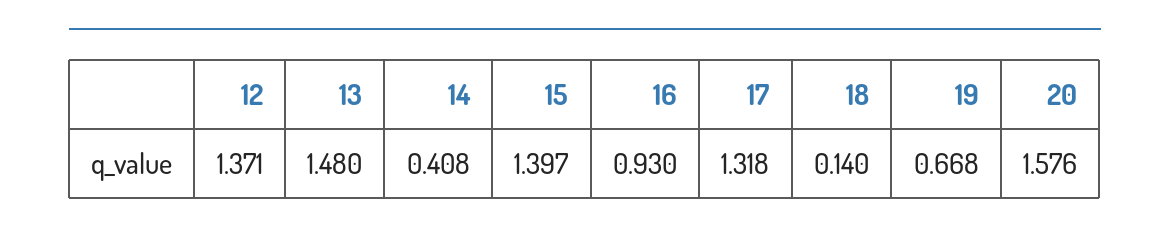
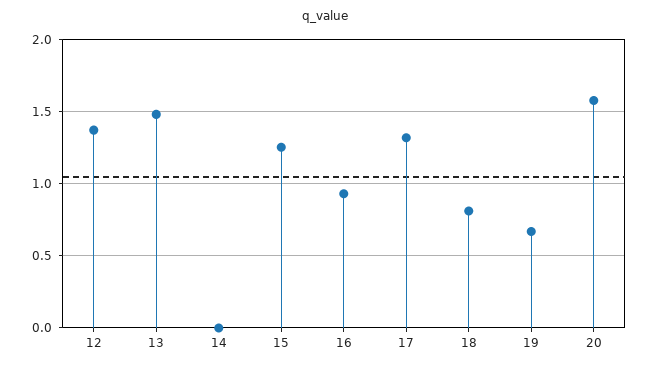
  {
    "12": 1.371,
    "13": 1.48,
-   "14": 0.408,
+   "14": 0,
-   "15": 1.397,
+   "15": 1.25,
    "16": 0.93,
    "17": 1.318,
-   "18": 0.14,
+   "18": 0.8,
    "19": 0.668,
    "20": 1.576
  }

